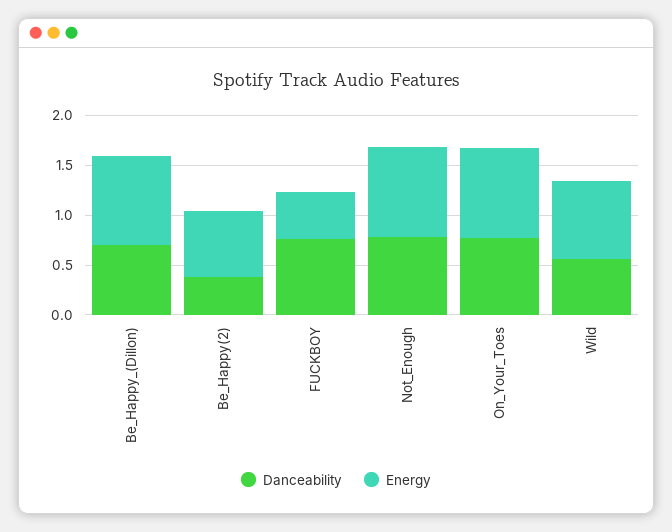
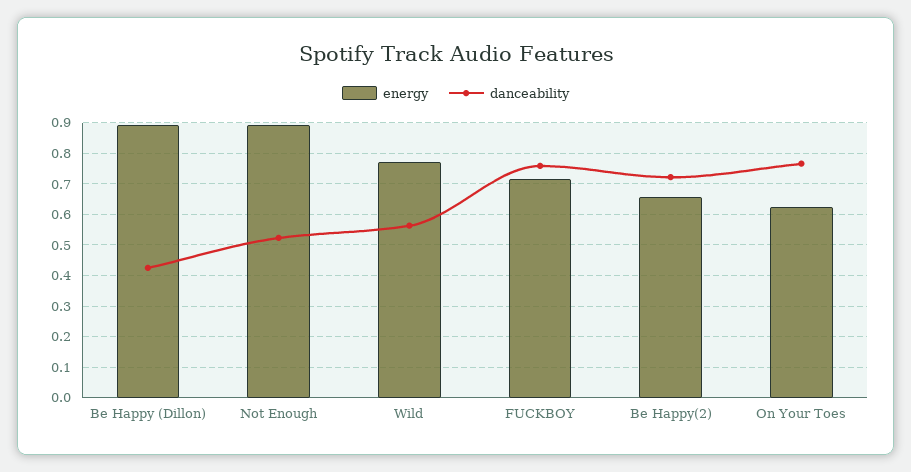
  {
    "Danceability": {
-     "Be_Happy_(Dillon)": 0.7,
+     "Be_Happy_(Dillon)": 0.42,
-     "Be_Happy(2)": 0.4,
+     "Be_Happy(2)": 0.72,
      "FUCKBOY": 0.76,
-     "Not_Enough": 0.8,
+     "Not_Enough": 0.52,
      "On_Your_Toes": 0.76,
      "Wild": 0.56
    },
    "Energy": {
      "Be_Happy_(Dillon)": 0.9,
      "Be_Happy(2)": 0.66,
-     "FUCKBOY": 0.5,
+     "FUCKBOY": 0.72,
      "Not_Enough": 0.9,
-     "On_Your_Toes": 0.9,
+     "On_Your_Toes": 0.62,
      "Wild": 0.78
    }
  }

